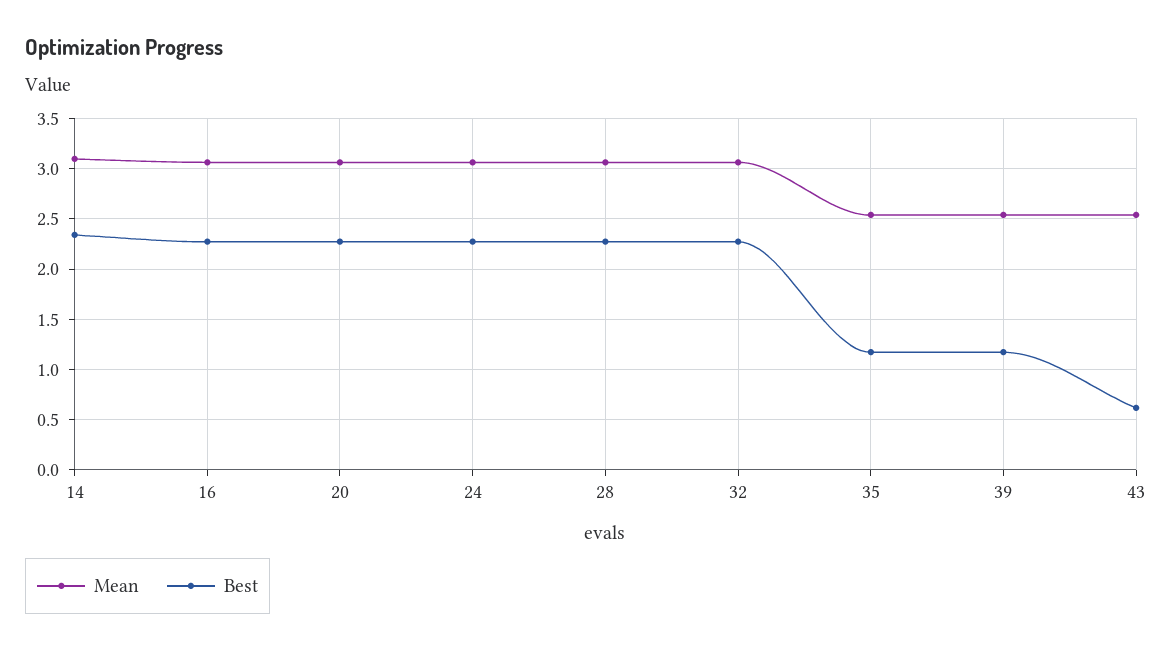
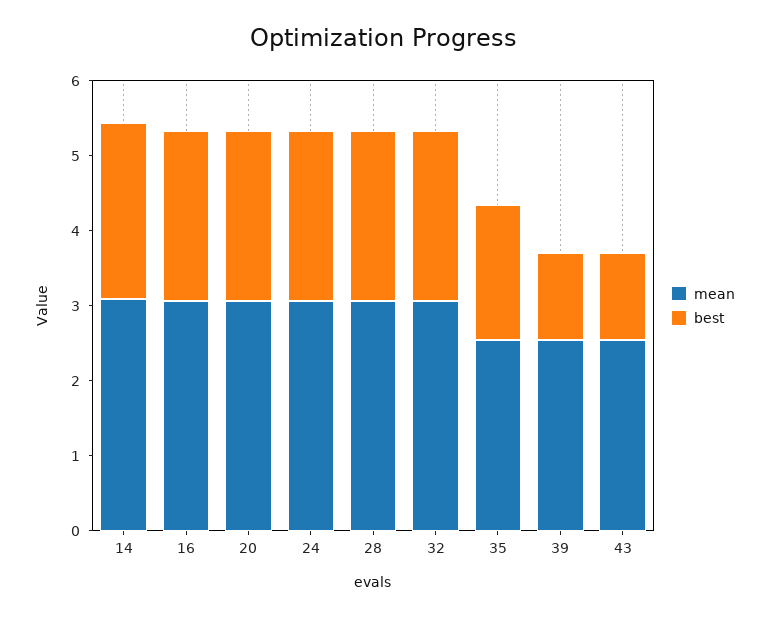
  {
    "Mean": {
      "14": 3.1,
      "16": 3.1,
      "20": 3.1,
      "24": 3.1,
      "28": 3.1,
      "32": 3.1,
      "35": 2.5,
      "39": 2.5,
      "43": 2.5
    },
    "Best": {
      "14": 2.3,
      "16": 2.3,
      "20": 2.3,
      "24": 2.3,
      "28": 2.3,
      "32": 2.3,
-     "35": 1.2,
+     "35": 1.8,
      "39": 1.2,
-     "43": 0.6
+     "43": 1.2
    }
  }

